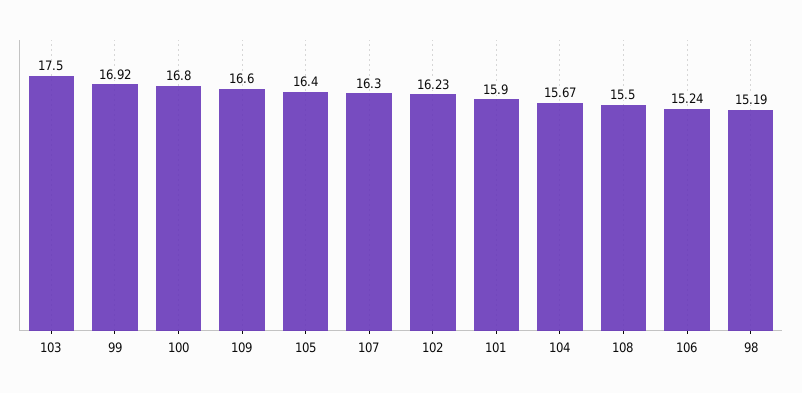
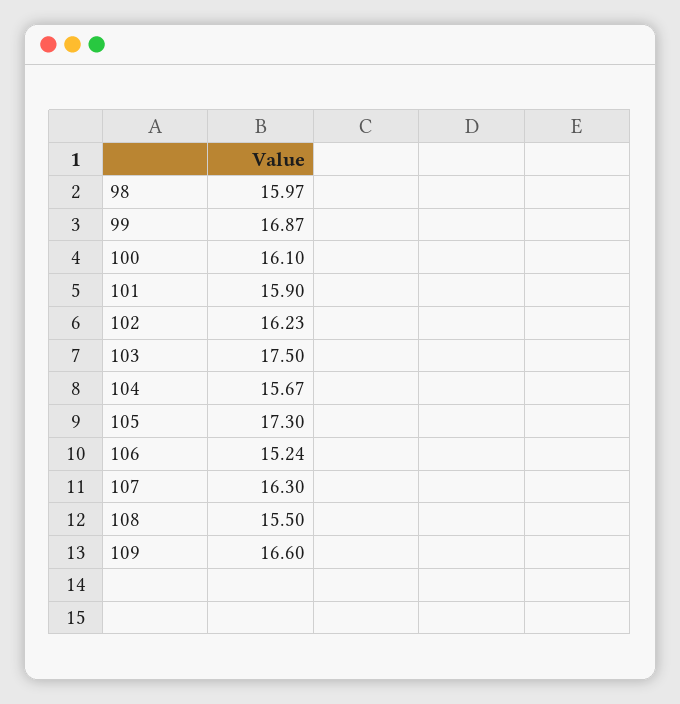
  {
    "103": 17.5,
-   "99": 16.92,
+   "99": 16.87,
-   "100": 16.8,
+   "100": 16.1,
    "109": 16.6,
-   "105": 16.4,
+   "105": 17.3,
    "107": 16.3,
    "102": 16.23,
    "101": 15.9,
    "104": 15.67,
    "108": 15.5,
    "106": 15.24,
-   "98": 15.19
+   "98": 15.97
  }

